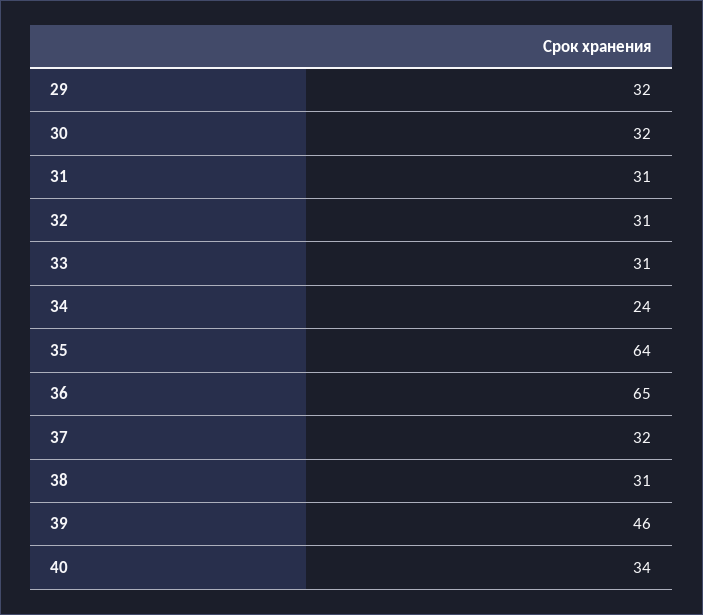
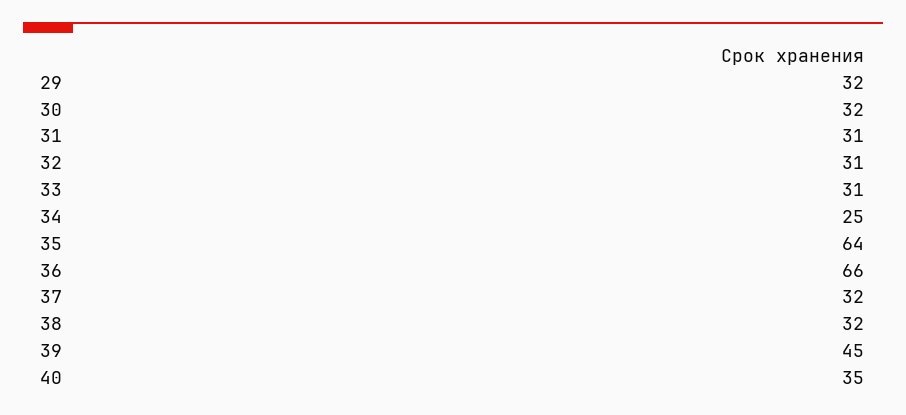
  {
    "29": 32,
    "30": 32,
    "31": 31,
    "32": 31,
    "33": 31,
-   "34": 24,
+   "34": 25,
    "35": 64,
-   "36": 65,
+   "36": 66,
    "37": 32,
-   "38": 31,
+   "38": 32,
-   "39": 46,
+   "39": 45,
-   "40": 34
+   "40": 35
  }

